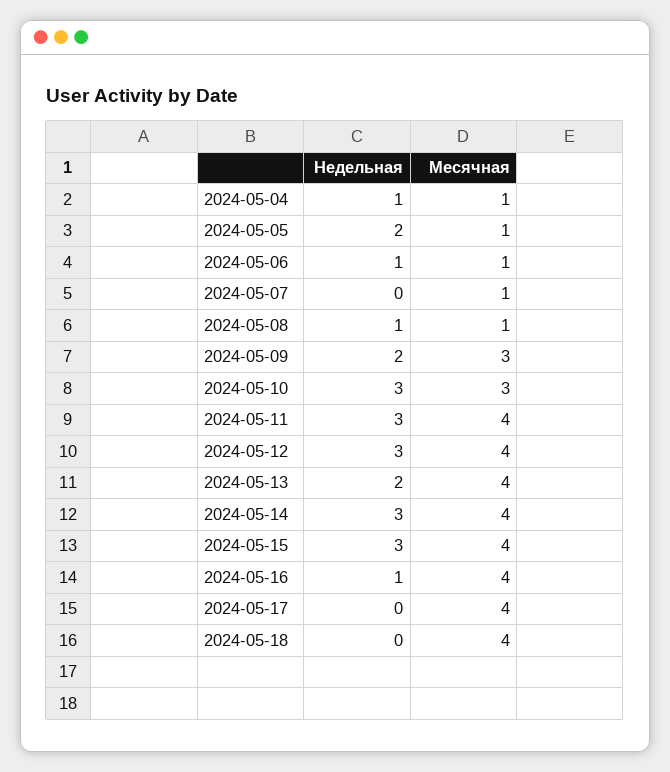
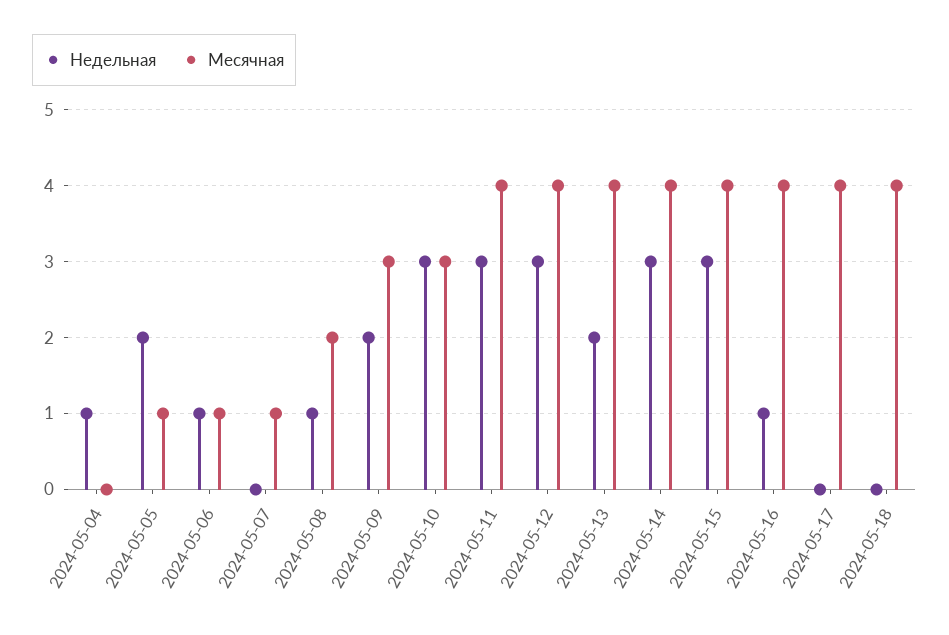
  {
    "Недельная": {
      "2024-05-04": 1,
      "2024-05-05": 2,
      "2024-05-06": 1,
      "2024-05-07": 0,
      "2024-05-08": 1,
      "2024-05-09": 2,
      "2024-05-10": 3,
      "2024-05-11": 3,
      "2024-05-12": 3,
      "2024-05-13": 2,
      "2024-05-14": 3,
      "2024-05-15": 3,
      "2024-05-16": 1,
      "2024-05-17": 0,
      "2024-05-18": 0
    },
    "Месячная": {
-     "2024-05-04": 1,
+     "2024-05-04": 0,
      "2024-05-05": 1,
      "2024-05-06": 1,
      "2024-05-07": 1,
-     "2024-05-08": 1,
+     "2024-05-08": 2,
      "2024-05-09": 3,
      "2024-05-10": 3,
      "2024-05-11": 4,
      "2024-05-12": 4,
      "2024-05-13": 4,
      "2024-05-14": 4,
      "2024-05-15": 4,
      "2024-05-16": 4,
      "2024-05-17": 4,
      "2024-05-18": 4
    }
  }

